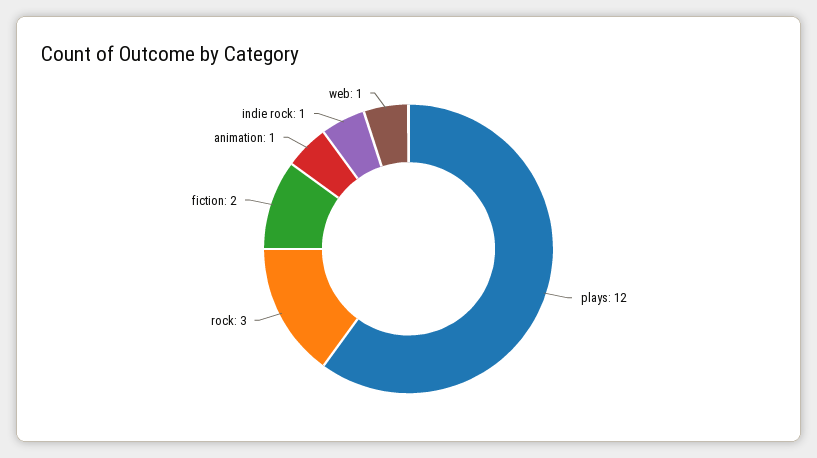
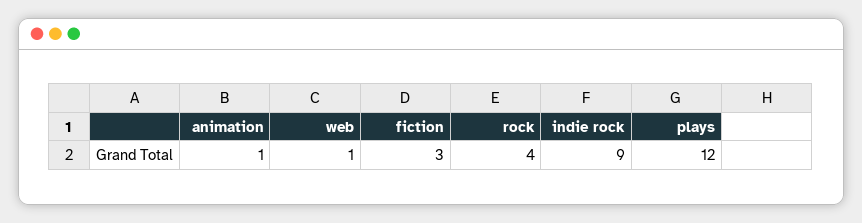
  {
    "plays": 12,
-   "rock": 3,
+   "rock": 4,
-   "fiction": 2,
+   "fiction": 3,
    "animation": 1,
-   "indie rock": 1,
+   "indie rock": 9,
    "web": 1
  }

